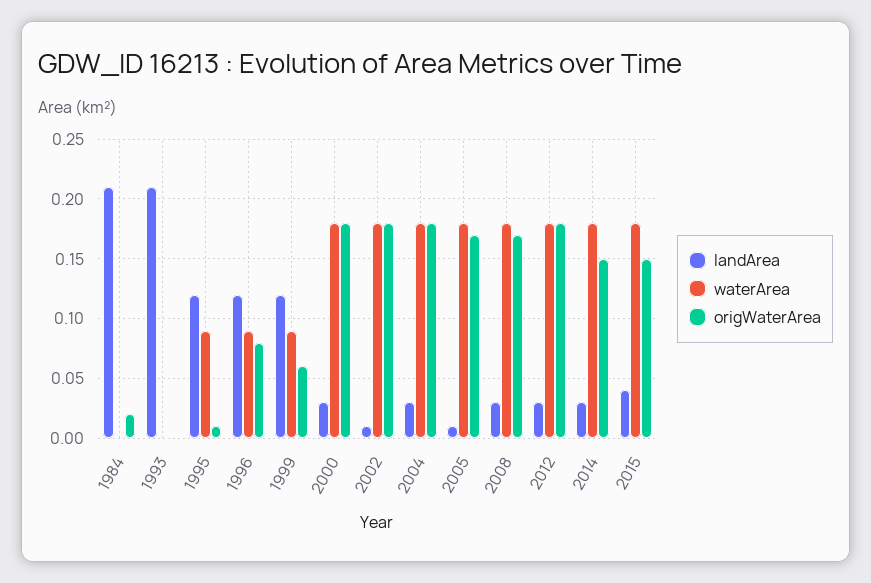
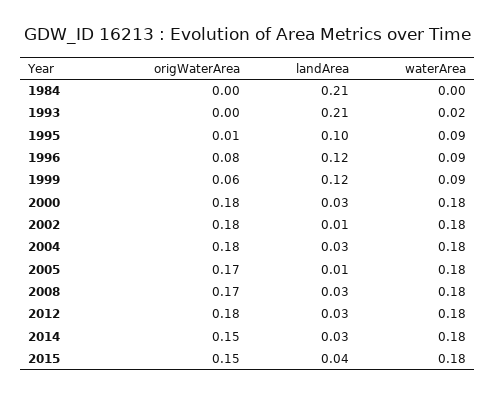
  {
    "landArea": {
      "1984": 0.21,
      "1993": 0.21,
-     "1995": 0.12,
+     "1995": 0.1,
      "1996": 0.12,
      "1999": 0.12,
      "2000": 0.03,
      "2002": 0.01,
      "2004": 0.03,
      "2005": 0.01,
      "2008": 0.03,
      "2012": 0.03,
      "2014": 0.03,
      "2015": 0.04
    },
    "waterArea": {
      "1984": 0,
-     "1993": 0,
+     "1993": 0.02,
      "1995": 0.09,
      "1996": 0.09,
      "1999": 0.09,
      "2000": 0.18,
      "2002": 0.18,
      "2004": 0.18,
      "2005": 0.18,
      "2008": 0.18,
      "2012": 0.18,
      "2014": 0.18,
      "2015": 0.18
    },
    "origWaterArea": {
-     "1984": 0.02,
+     "1984": 0,
      "1993": 0,
      "1995": 0.01,
      "1996": 0.08,
      "1999": 0.06,
      "2000": 0.18,
      "2002": 0.18,
      "2004": 0.18,
      "2005": 0.17,
      "2008": 0.17,
      "2012": 0.18,
      "2014": 0.15,
      "2015": 0.15
    }
  }

